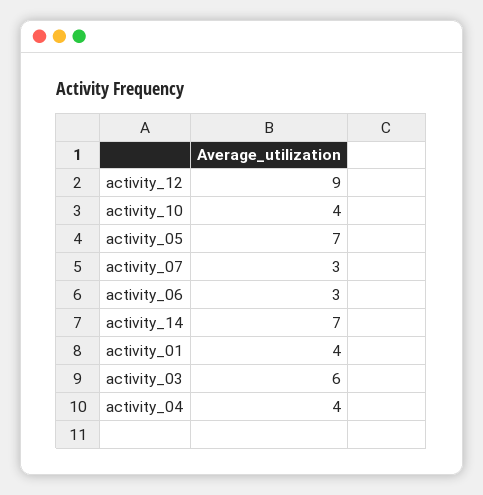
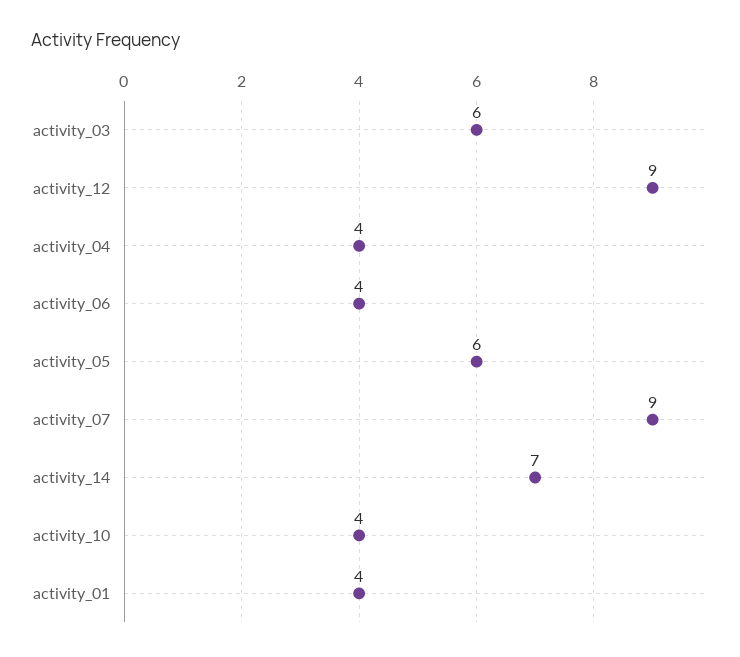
  {
    "activity_12": 9,
    "activity_10": 4,
-   "activity_05": 7,
+   "activity_05": 6,
-   "activity_07": 3,
+   "activity_07": 9,
-   "activity_06": 3,
+   "activity_06": 4,
    "activity_14": 7,
    "activity_01": 4,
    "activity_03": 6,
    "activity_04": 4
  }

